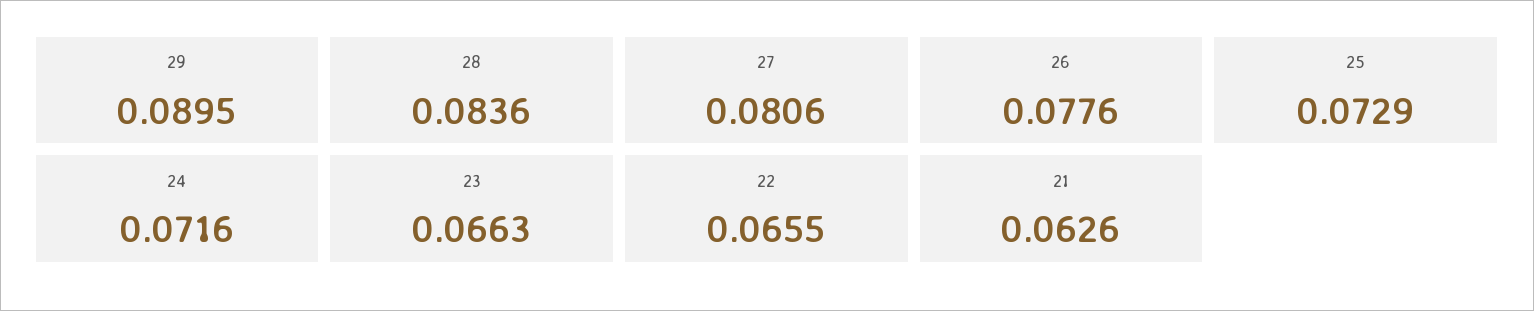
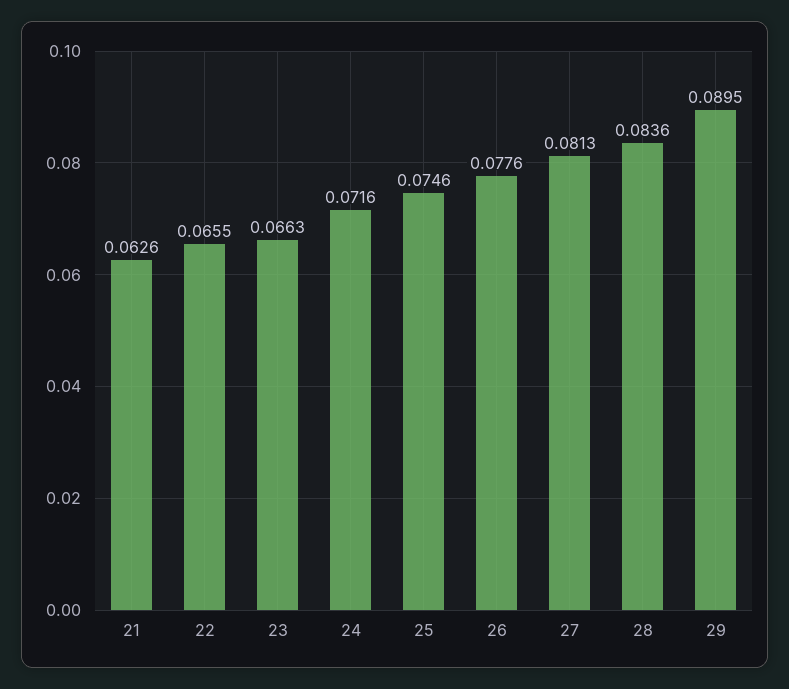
  {
    "29": 0.0895,
    "28": 0.0836,
-   "27": 0.0806,
+   "27": 0.0813,
    "26": 0.0776,
-   "25": 0.0729,
+   "25": 0.0746,
    "24": 0.0716,
    "23": 0.0663,
    "22": 0.0655,
    "21": 0.0626
  }

